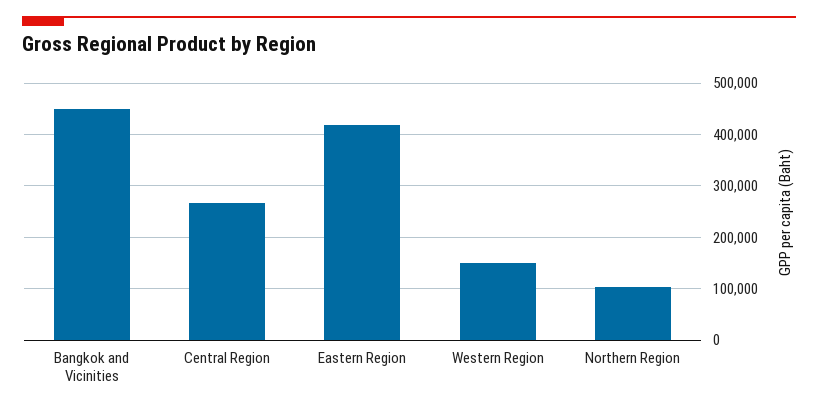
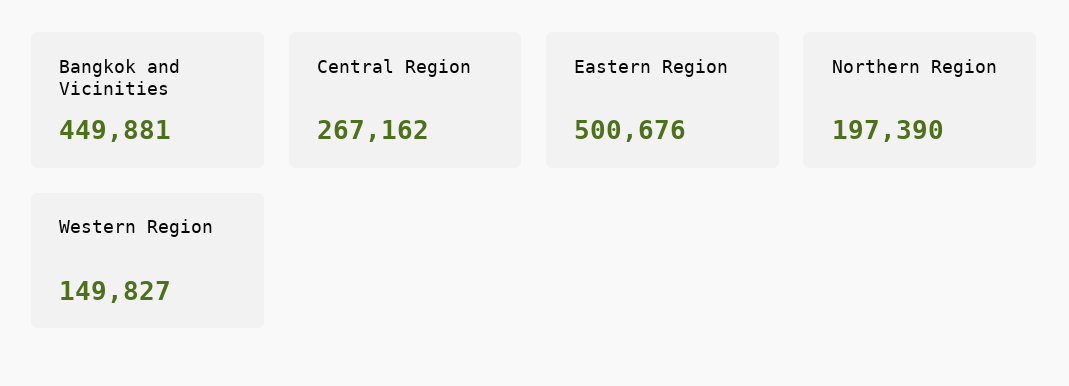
  {
    "Bangkok and Vicinities": 449881,
    "Central Region": 267162,
-   "Eastern Region": 420000,
+   "Eastern Region": 500676,
    "Western Region": 149827,
-   "Northern Region": 100000
+   "Northern Region": 197390
  }

